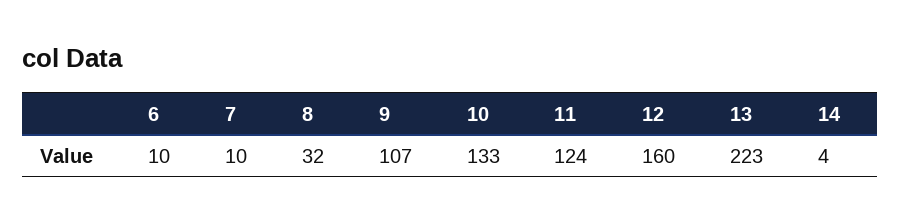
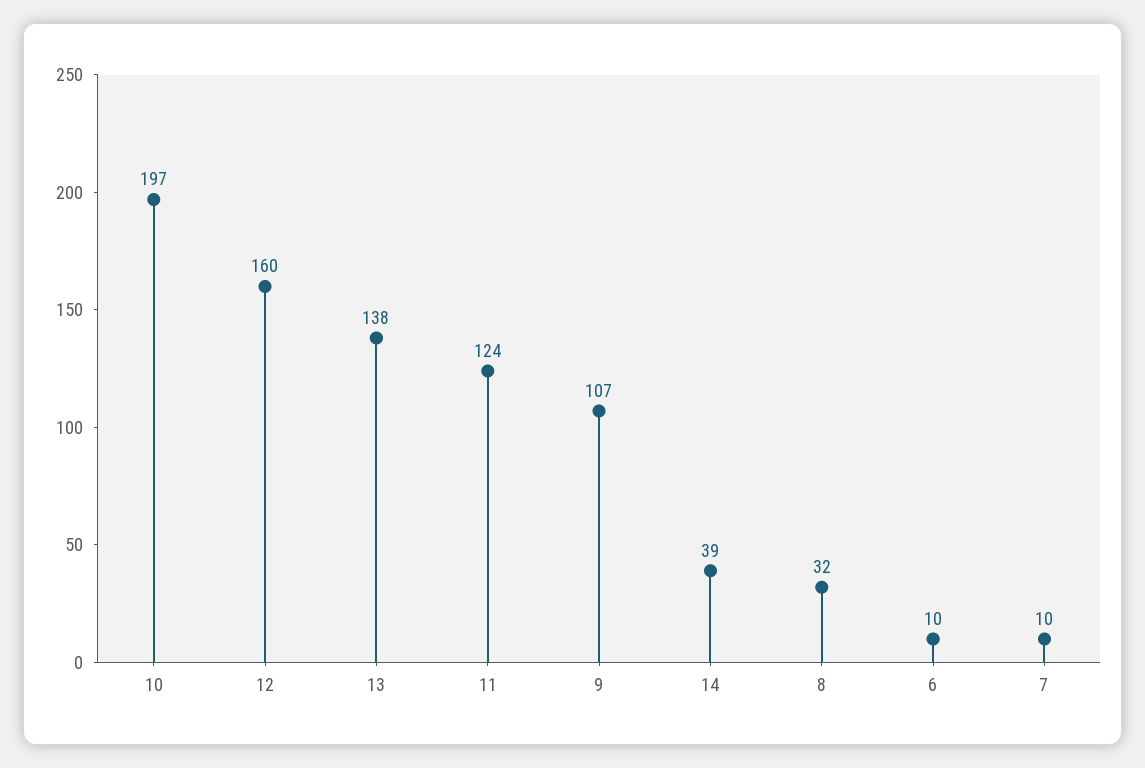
  {
    "6": 10,
    "7": 10,
    "8": 32,
    "9": 107,
-   "10": 133,
+   "10": 197,
    "11": 124,
    "12": 160,
-   "13": 223,
+   "13": 138,
-   "14": 4
+   "14": 39
  }

